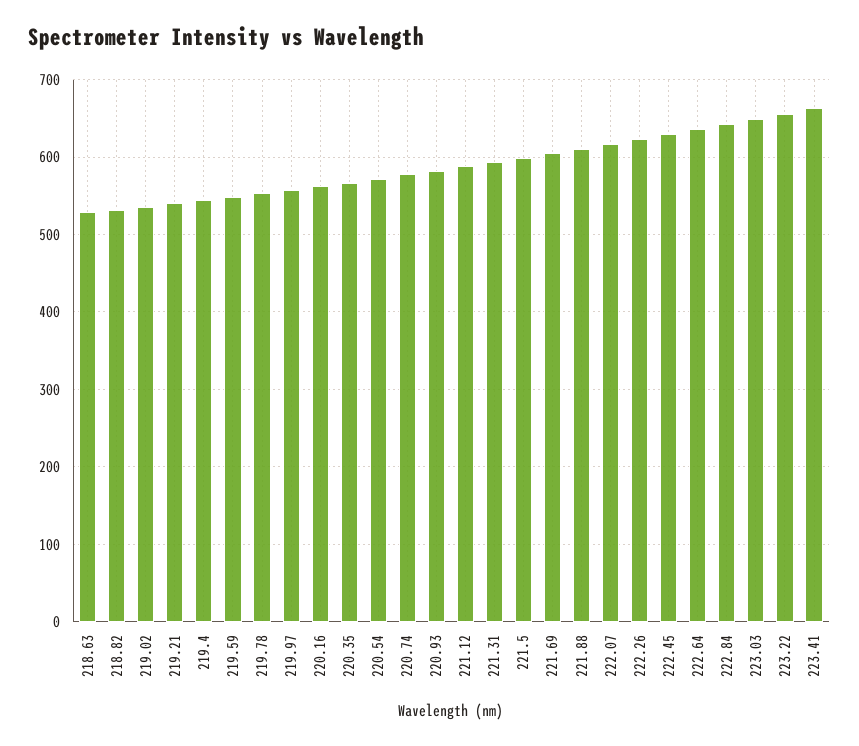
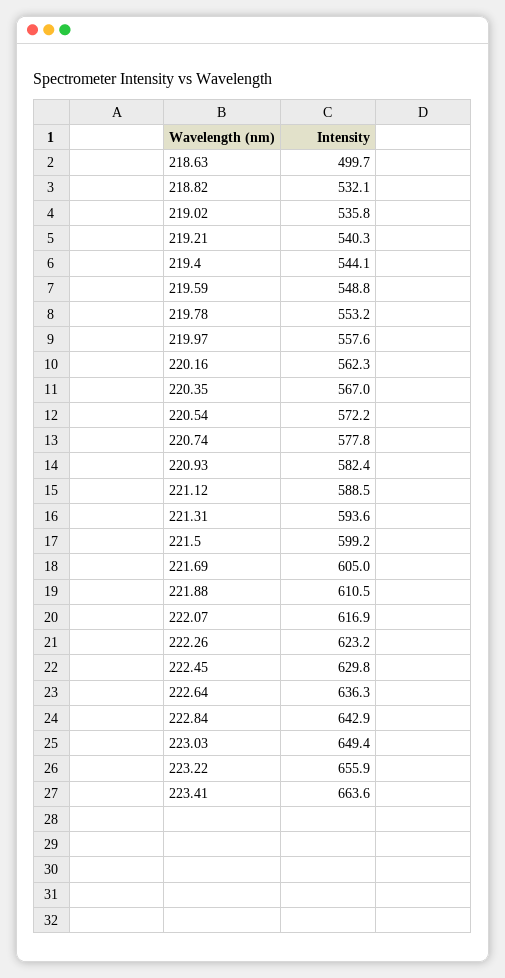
  {
-   "218.63": 530,
+   "218.63": 499.7,
    "218.82": 532.1,
    "219.02": 535.8,
    "219.21": 540.3,
    "219.4": 544.1,
    "219.59": 548.8,
    "219.78": 553.2,
    "219.97": 557.6,
    "220.16": 562.3,
    "220.35": 567,
    "220.54": 572.2,
    "220.74": 577.8,
    "220.93": 582.4,
    "221.12": 588.5,
    "221.31": 593.6,
    "221.5": 599.2,
    "221.69": 605,
    "221.88": 610.5,
    "222.07": 616.9,
    "222.26": 623.2,
    "222.45": 629.8,
    "222.64": 636.3,
    "222.84": 642.9,
    "223.03": 649.4,
    "223.22": 655.9,
    "223.41": 663.6
  }

